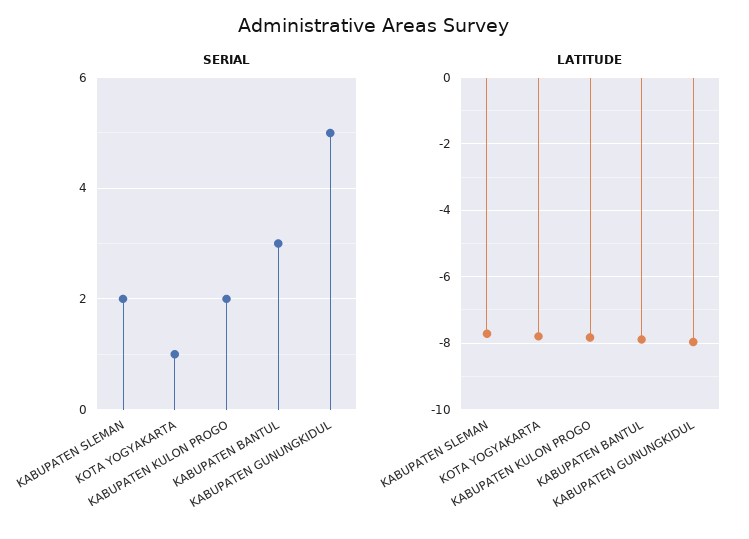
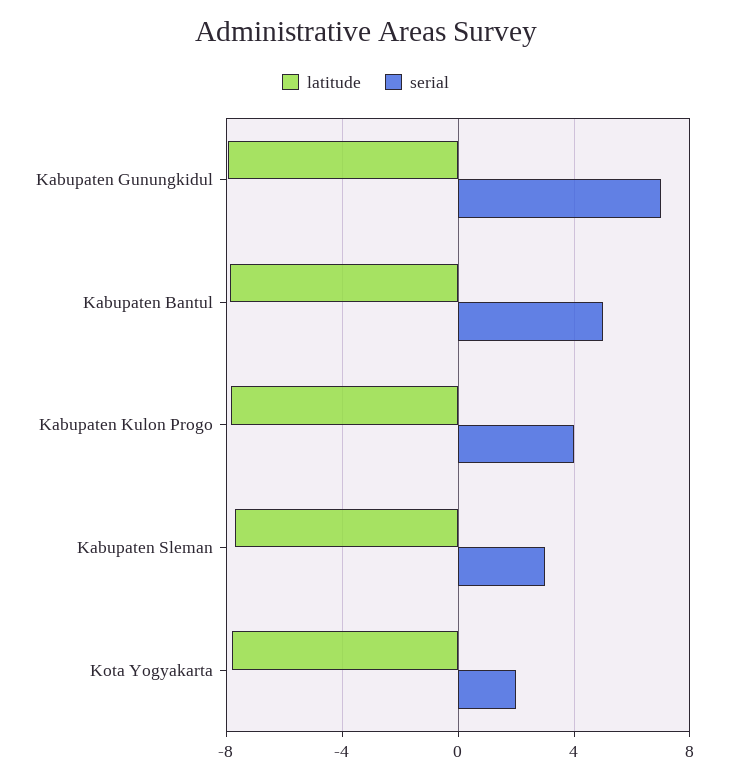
  {
    "SERIAL": {
-     "KABUPATEN SLEMAN": 2,
+     "KABUPATEN SLEMAN": 3,
-     "KOTA YOGYAKARTA": 1,
+     "KOTA YOGYAKARTA": 2,
-     "KABUPATEN KULON PROGO": 2,
+     "KABUPATEN KULON PROGO": 4,
-     "KABUPATEN BANTUL": 3,
+     "KABUPATEN BANTUL": 5,
-     "KABUPATEN GUNUNGKIDUL": 5
+     "KABUPATEN GUNUNGKIDUL": 7
    },
    "LATITUDE": {
      "KABUPATEN SLEMAN": -7.8,
      "KOTA YOGYAKARTA": -7.8,
      "KABUPATEN KULON PROGO": -7.8,
      "KABUPATEN BANTUL": -7.8,
      "KABUPATEN GUNUNGKIDUL": -8
    }
  }

